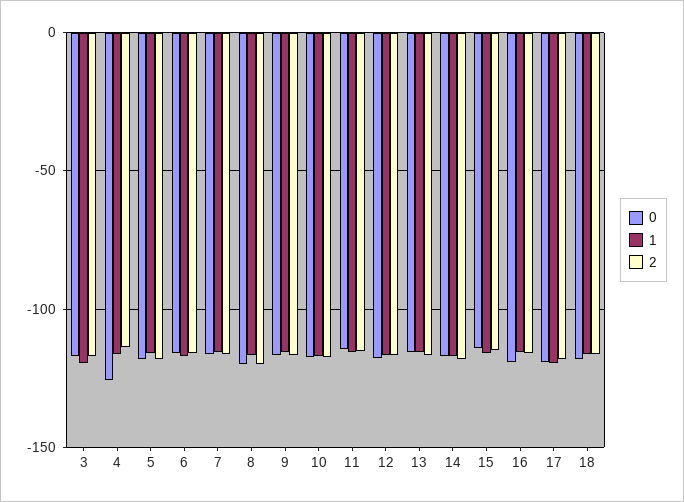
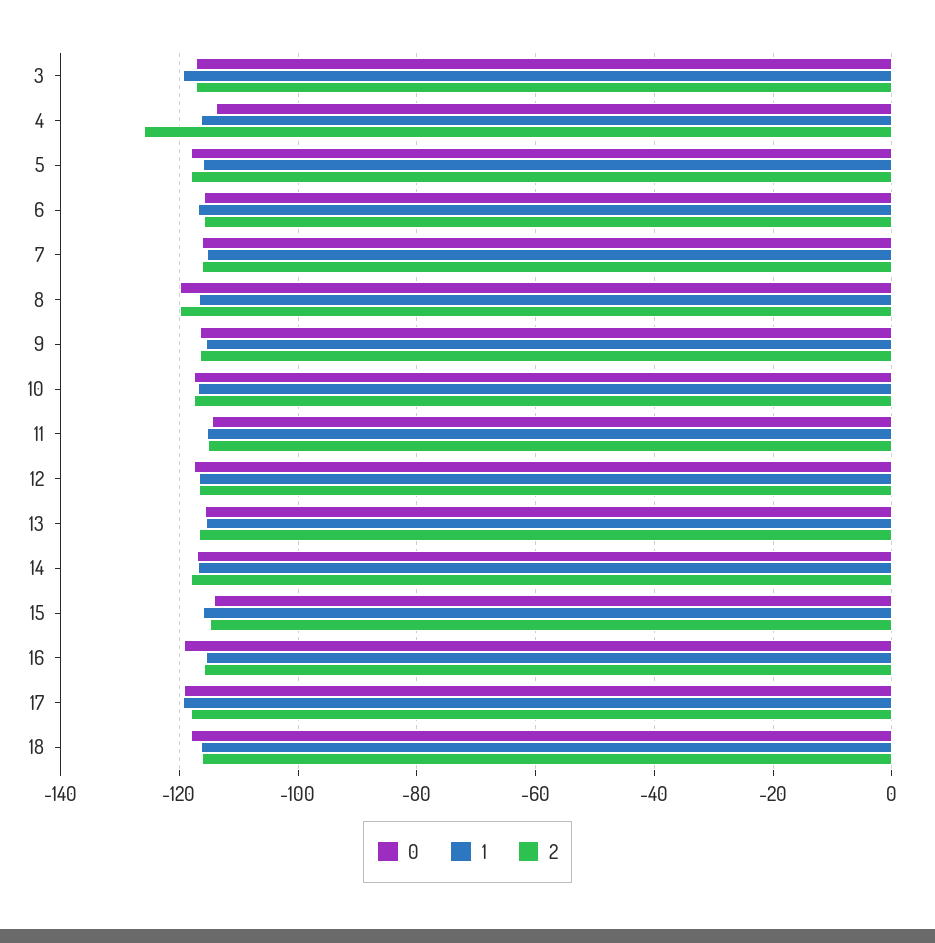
  {
    "0": {
      "3": -118,
-     "4": -125,
+     "4": -114,
      "5": -118,
      "6": -116,
      "7": -116,
      "8": -120,
      "9": -116,
      "10": -118,
      "11": -114,
      "12": -118,
      "13": -116,
      "14": -118,
      "15": -114,
      "16": -120,
      "17": -120,
      "18": -118
    },
    "1": {
      "3": -120,
      "4": -116,
      "5": -116,
      "6": -116,
      "7": -116,
      "8": -116,
      "9": -116,
      "10": -116,
      "11": -116,
      "12": -116,
      "13": -116,
      "14": -116,
      "15": -116,
      "16": -116,
      "17": -120,
      "18": -116
    },
    "2": {
      "3": -118,
-     "4": -115,
+     "4": -126,
      "5": -118,
      "6": -116,
      "7": -116,
      "8": -120,
      "9": -116,
      "10": -118,
      "11": -116,
      "12": -116,
      "13": -116,
      "14": -118,
      "15": -114,
      "16": -116,
      "17": -118,
      "18": -116
    }
  }

